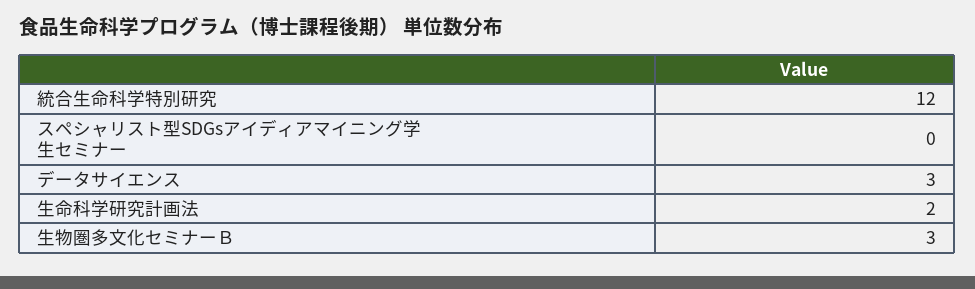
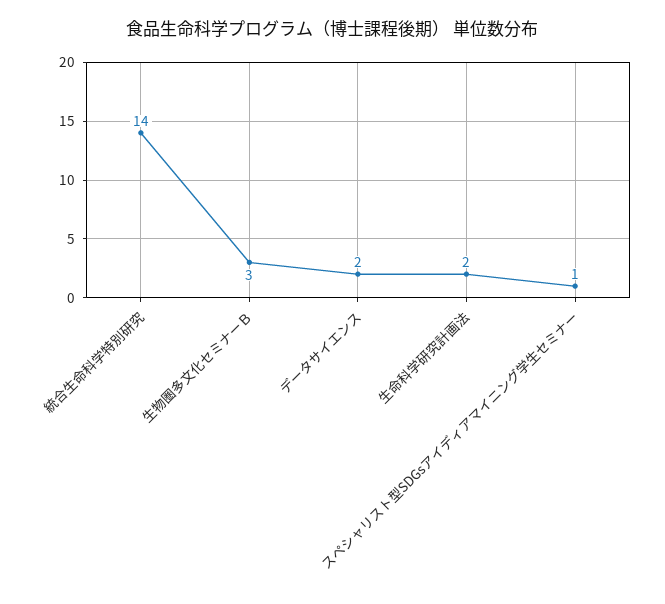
  {
-   "統合生命科学特別研究": 12,
+   "統合生命科学特別研究": 14,
-   "スペシャリスト型SDGsアイディアマイニング学生セミナー": 0,
+   "スペシャリスト型SDGsアイディアマイニング学生セミナー": 1,
-   "データサイエンス": 3,
+   "データサイエンス": 2,
    "生命科学研究計画法": 2,
    "生物圏多文化セミナーＢ": 3
  }

